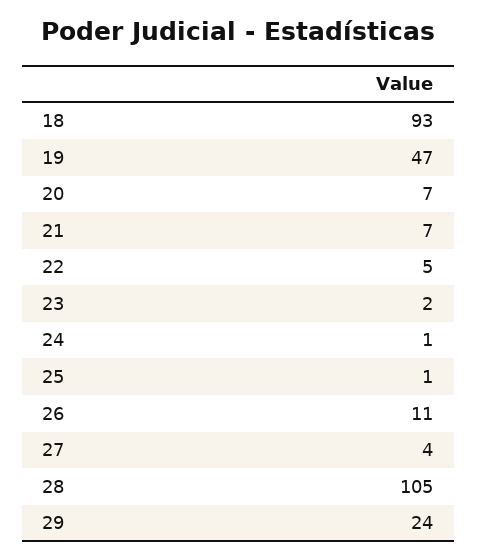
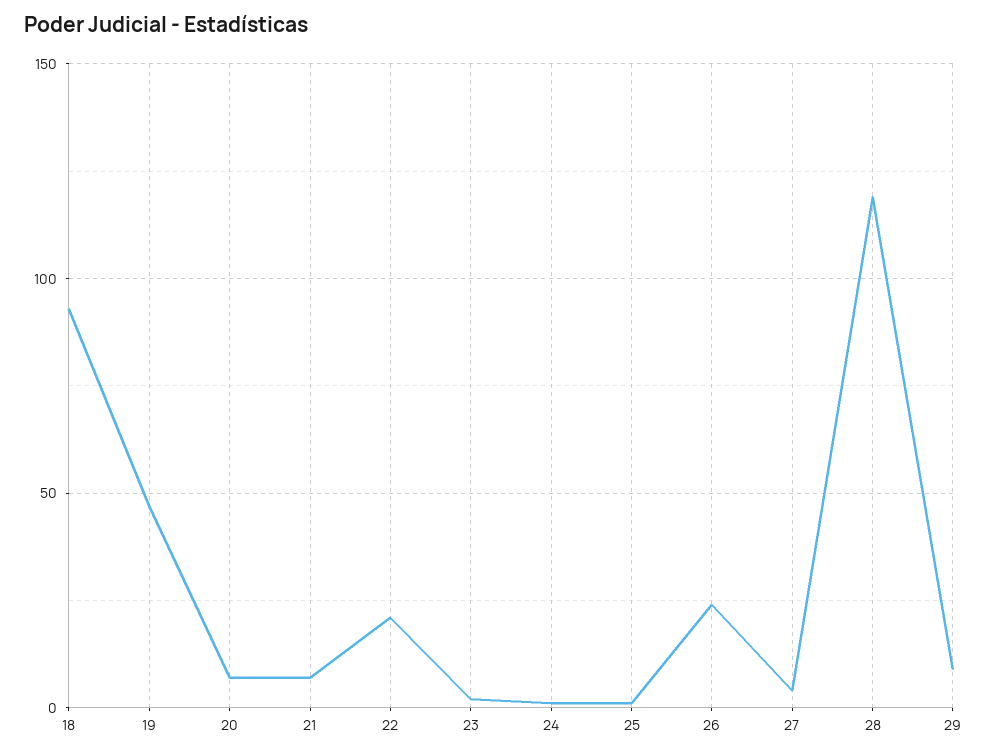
  {
    "18": 93,
    "19": 47,
    "20": 7,
    "21": 7,
-   "22": 5,
+   "22": 20,
    "23": 2,
    "24": 1,
    "25": 1,
-   "26": 11,
+   "26": 25,
    "27": 4,
-   "28": 105,
+   "28": 120,
-   "29": 24
+   "29": 10
  }

